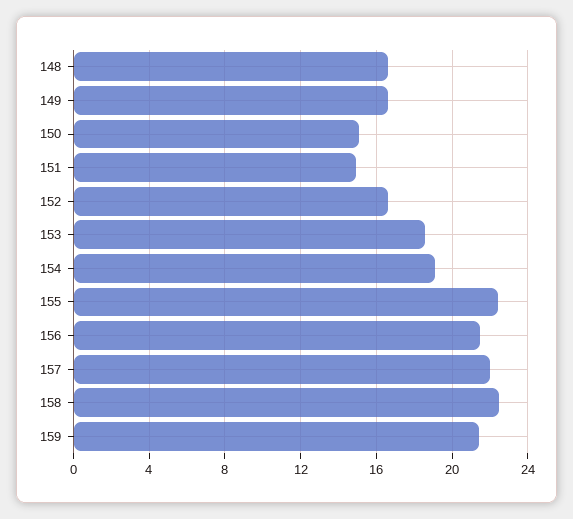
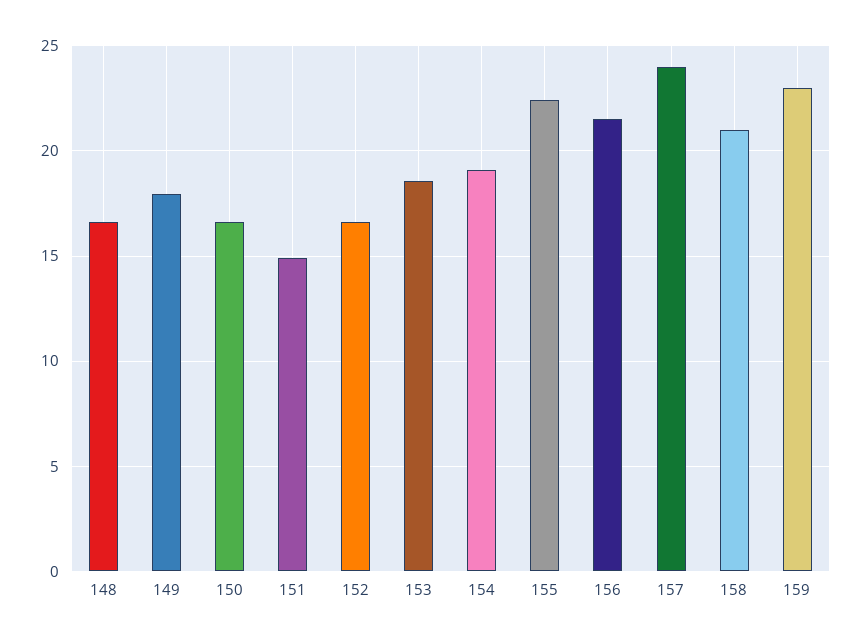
  {
    "148": 16.5,
-   "149": 16.5,
+   "149": 18,
-   "150": 15,
+   "150": 16.5,
    "151": 15,
    "152": 16.5,
    "153": 18.5,
    "154": 19,
    "155": 22.5,
    "156": 21.5,
-   "157": 22,
+   "157": 24,
-   "158": 22.5,
+   "158": 21,
-   "159": 21.5
+   "159": 23
  }

